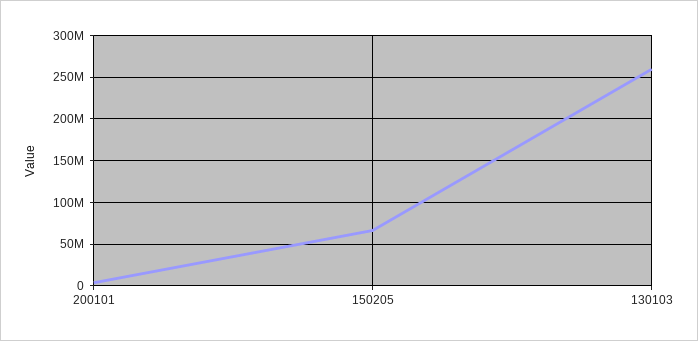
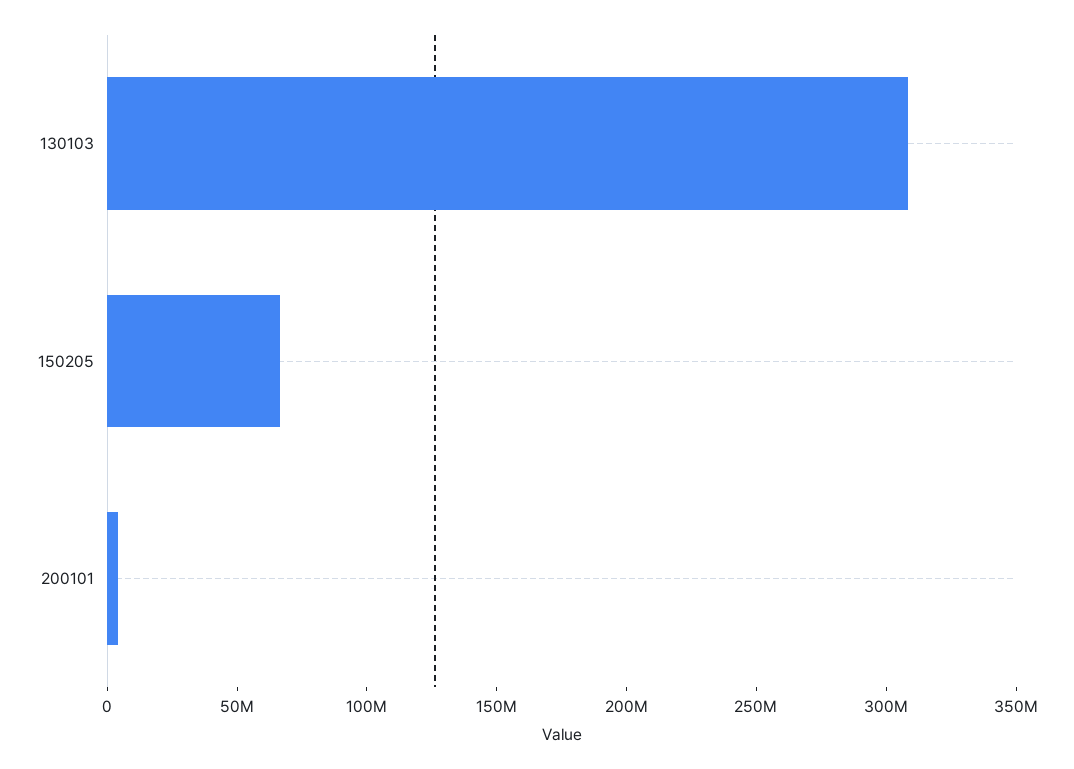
  {
    "200101": 0,
    "150205": 70000000,
-   "130103": 260000000
+   "130103": 310000000
  }

